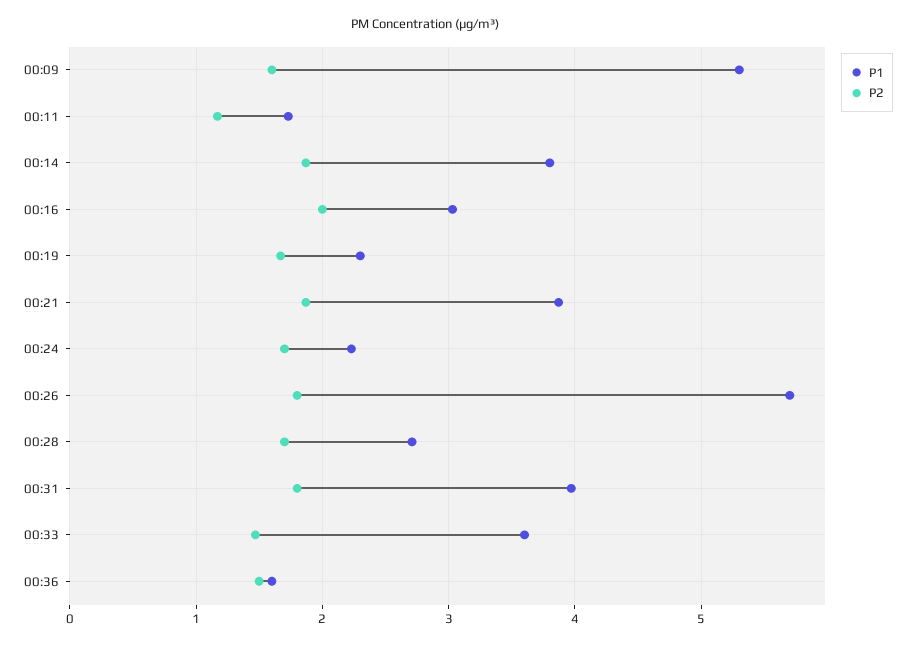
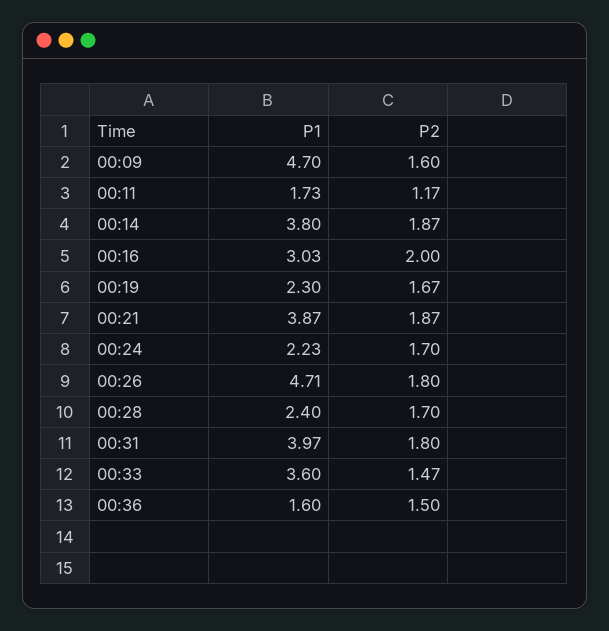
  {
    "P1": {
-     "00:09": 5.3,
+     "00:09": 4.7,
      "00:11": 1.73,
      "00:14": 3.8,
      "00:16": 3.03,
      "00:19": 2.3,
      "00:21": 3.87,
      "00:24": 2.23,
-     "00:26": 5.7,
+     "00:26": 4.71,
-     "00:28": 2.7,
+     "00:28": 2.4,
      "00:31": 3.97,
      "00:33": 3.6,
      "00:36": 1.6
    },
    "P2": {
      "00:09": 1.6,
      "00:11": 1.17,
      "00:14": 1.87,
      "00:16": 2,
      "00:19": 1.67,
      "00:21": 1.87,
      "00:24": 1.7,
      "00:26": 1.8,
      "00:28": 1.7,
      "00:31": 1.8,
      "00:33": 1.47,
      "00:36": 1.5
    }
  }

